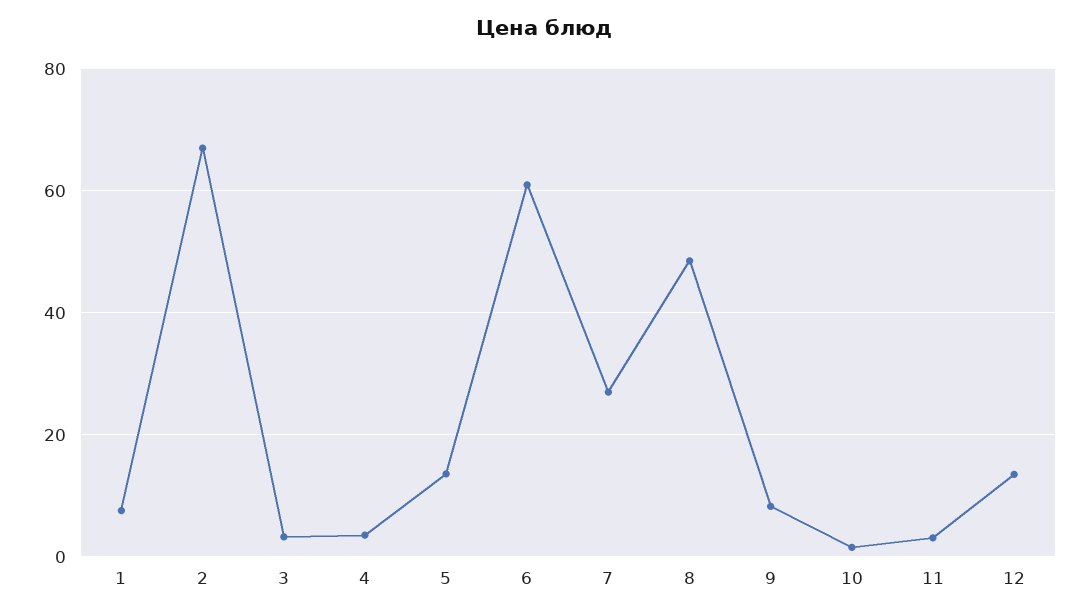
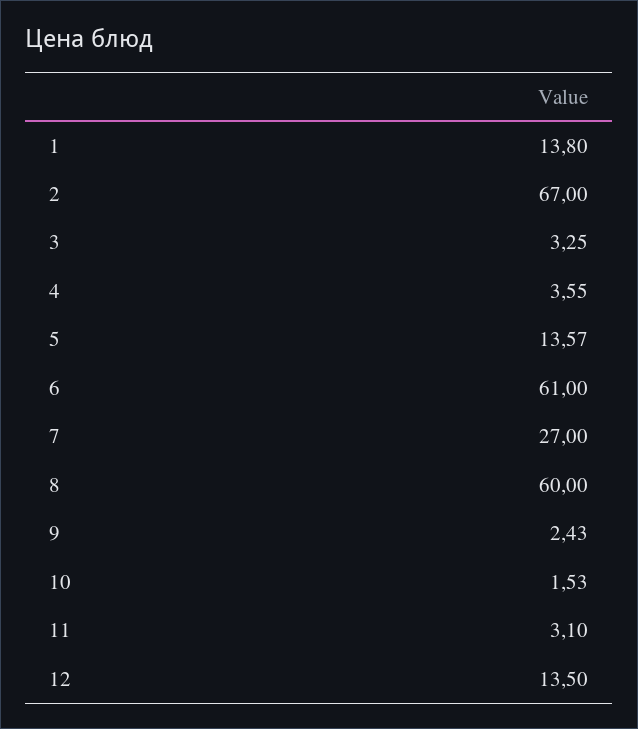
  {
-   "1": 8,
+   "1": 13.8,
    "2": 67,
    "3": 3.25,
    "4": 3.55,
    "5": 13.57,
    "6": 61,
    "7": 27,
-   "8": 48,
+   "8": 60,
-   "9": 8,
+   "9": 2.43,
    "10": 1.53,
    "11": 3.1,
    "12": 13.5
  }

